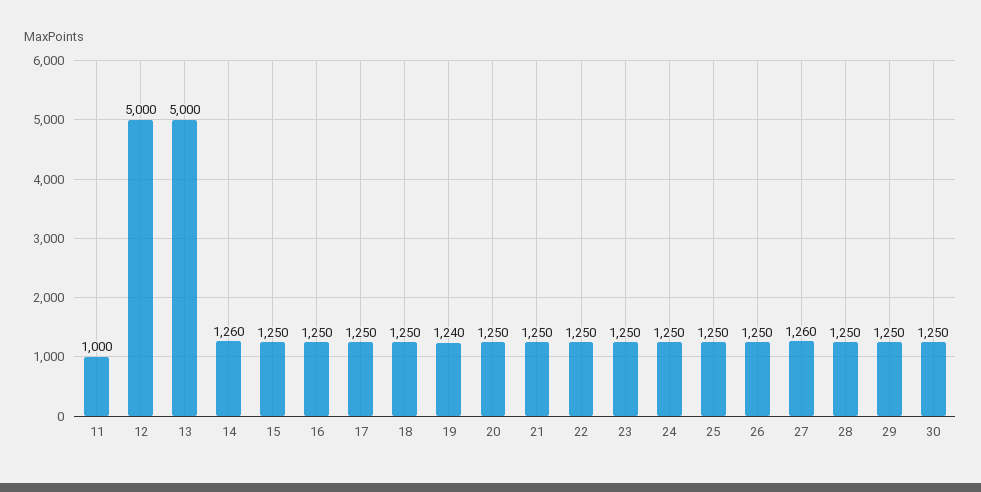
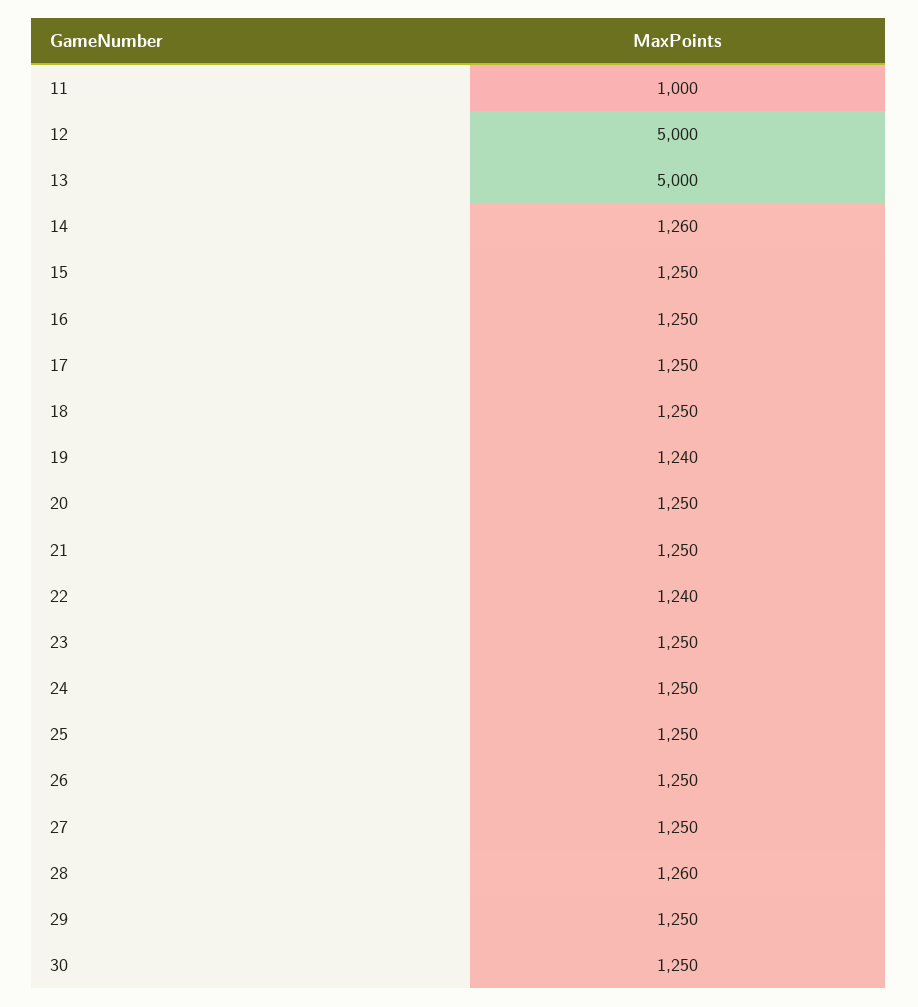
  {
    "11": 1000,
    "12": 5000,
    "13": 5000,
    "14": 1260,
    "15": 1250,
    "16": 1250,
    "17": 1250,
    "18": 1250,
    "19": 1240,
    "20": 1250,
    "21": 1250,
-   "22": 1250,
+   "22": 1240,
    "23": 1250,
    "24": 1250,
    "25": 1250,
    "26": 1250,
-   "27": 1260,
+   "27": 1250,
-   "28": 1250,
+   "28": 1260,
    "29": 1250,
    "30": 1250
  }

